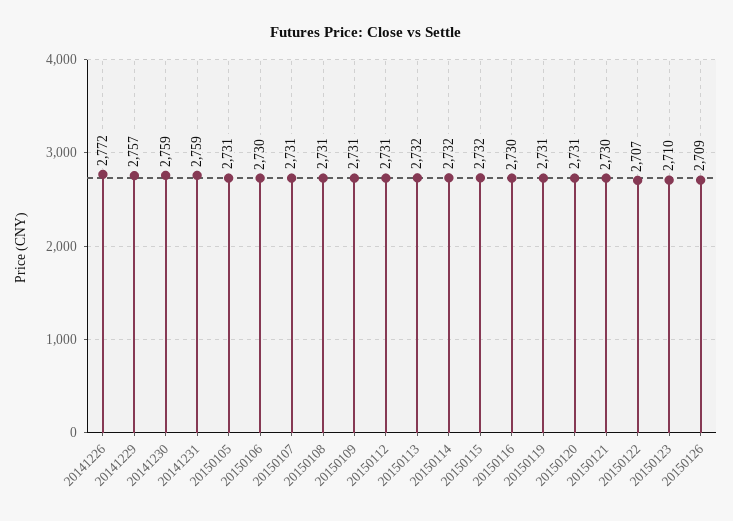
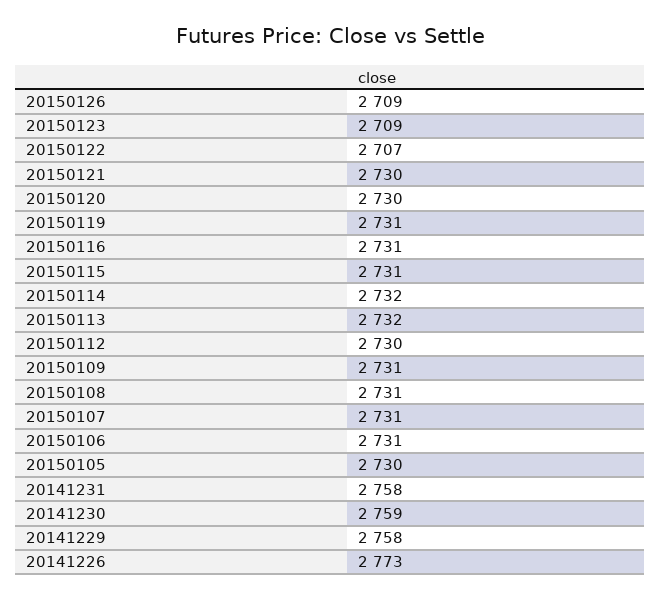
  {
-   "20141226": 2772,
+   "20141226": 2773,
-   "20141229": 2757,
+   "20141229": 2758,
    "20141230": 2759,
-   "20141231": 2759,
+   "20141231": 2758,
-   "20150105": 2731,
+   "20150105": 2730,
-   "20150106": 2730,
+   "20150106": 2731,
    "20150107": 2731,
    "20150108": 2731,
    "20150109": 2731,
-   "20150112": 2731,
+   "20150112": 2730,
    "20150113": 2732,
    "20150114": 2732,
-   "20150115": 2732,
+   "20150115": 2731,
-   "20150116": 2730,
+   "20150116": 2731,
    "20150119": 2731,
-   "20150120": 2731,
+   "20150120": 2730,
    "20150121": 2730,
    "20150122": 2707,
-   "20150123": 2710,
+   "20150123": 2709,
    "20150126": 2709
  }

